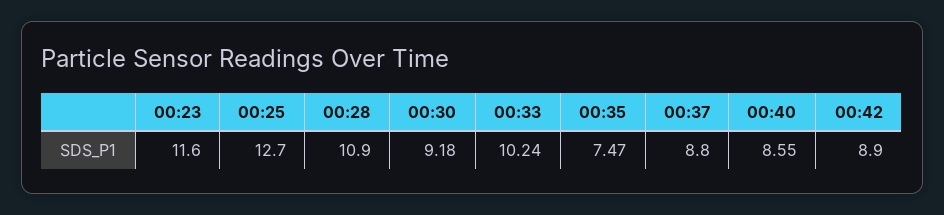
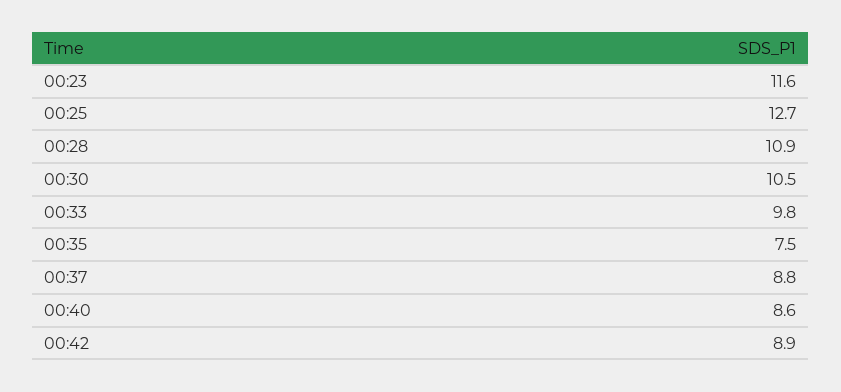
  {
    "00:23": 11.6,
    "00:25": 12.7,
    "00:28": 10.9,
-   "00:30": 9.18,
+   "00:30": 10.5,
-   "00:33": 10.24,
+   "00:33": 9.8,
    "00:35": 7.47,
    "00:37": 8.8,
    "00:40": 8.55,
    "00:42": 8.9
  }

